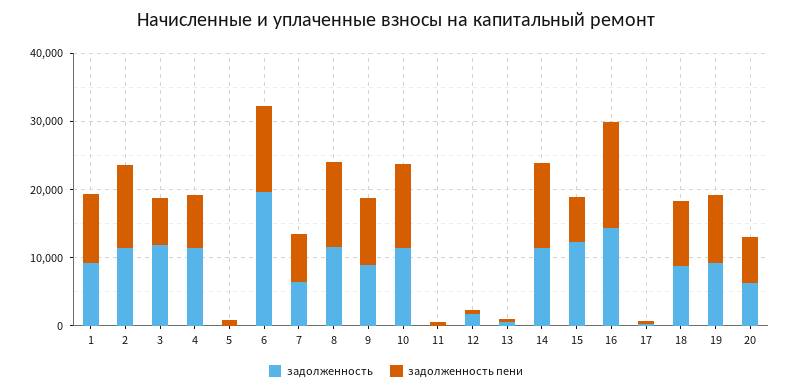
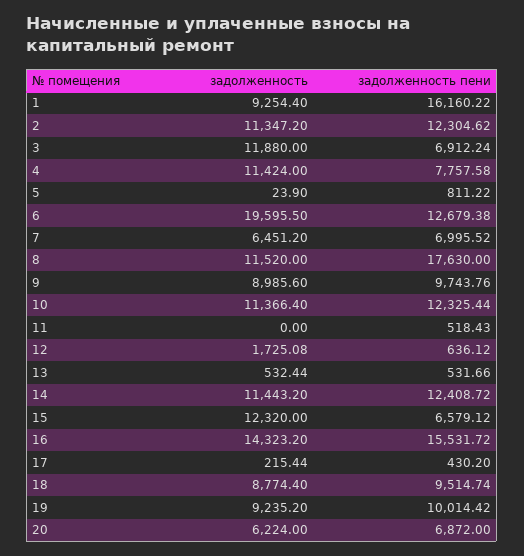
  {
    "задолженность": {
      "1": 9254.4,
      "2": 11347.2,
      "3": 11880,
      "4": 11424,
      "5": 23.9,
      "6": 19595.5,
      "7": 6451.2,
      "8": 11520,
      "9": 8985.6,
      "10": 11366.4,
      "11": 0,
      "12": 1725.08,
      "13": 532.44,
      "14": 11443.2,
      "15": 12320,
      "16": 14323.2,
      "17": 215.44,
      "18": 8774.4,
      "19": 9235.2,
      "20": 6224
    },
    "задолженность пени": {
-     "1": 10000,
+     "1": 16160.22,
      "2": 12304.62,
      "3": 6912.24,
      "4": 7757.58,
      "5": 811.22,
      "6": 12679.38,
      "7": 6995.52,
-     "8": 12000,
+     "8": 17630,
      "9": 9743.76,
      "10": 12325.44,
      "11": 518.43,
      "12": 636.12,
      "13": 531.66,
      "14": 12408.72,
      "15": 6579.12,
      "16": 15531.72,
      "17": 430.2,
      "18": 9514.74,
      "19": 10014.42,
      "20": 6872
    }
  }

